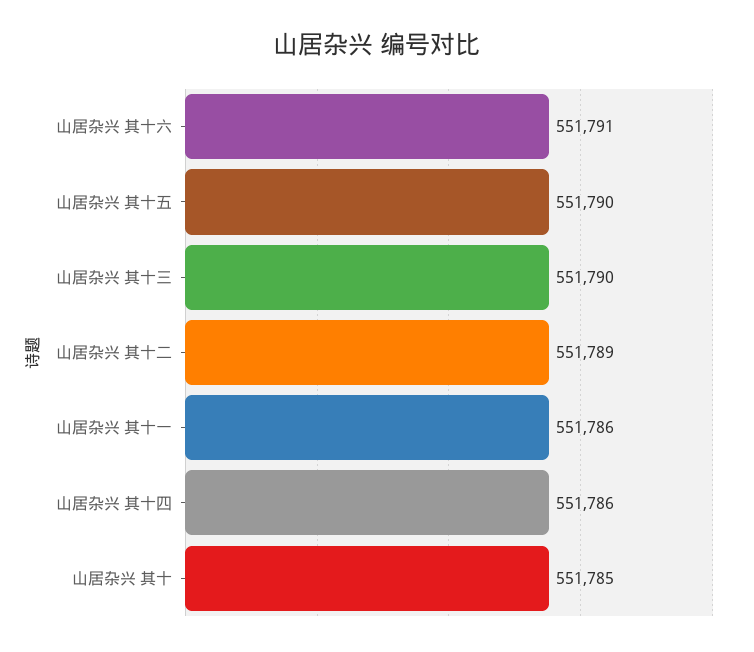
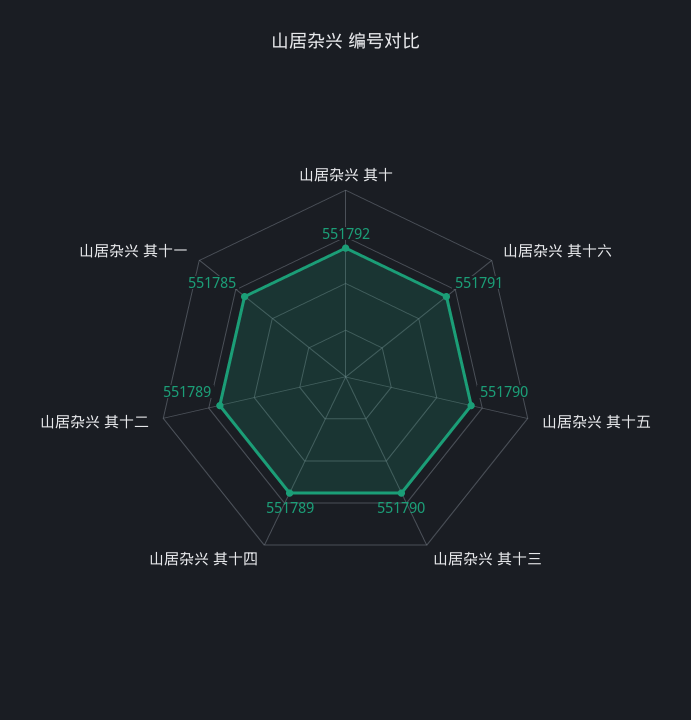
  {
    "山居杂兴 其十六": 551791,
    "山居杂兴 其十五": 551790,
    "山居杂兴 其十三": 551790,
    "山居杂兴 其十二": 551789,
-   "山居杂兴 其十一": 551786,
+   "山居杂兴 其十一": 551785,
-   "山居杂兴 其十四": 551786,
+   "山居杂兴 其十四": 551789,
-   "山居杂兴 其十": 551785
+   "山居杂兴 其十": 551792
  }

